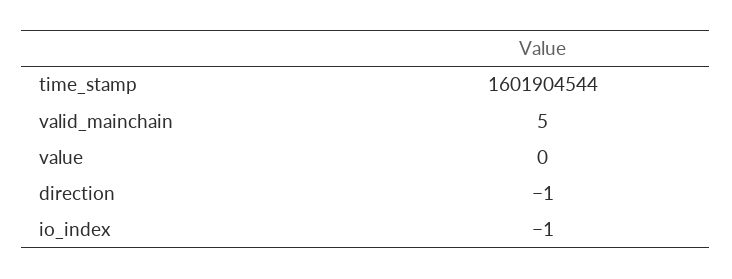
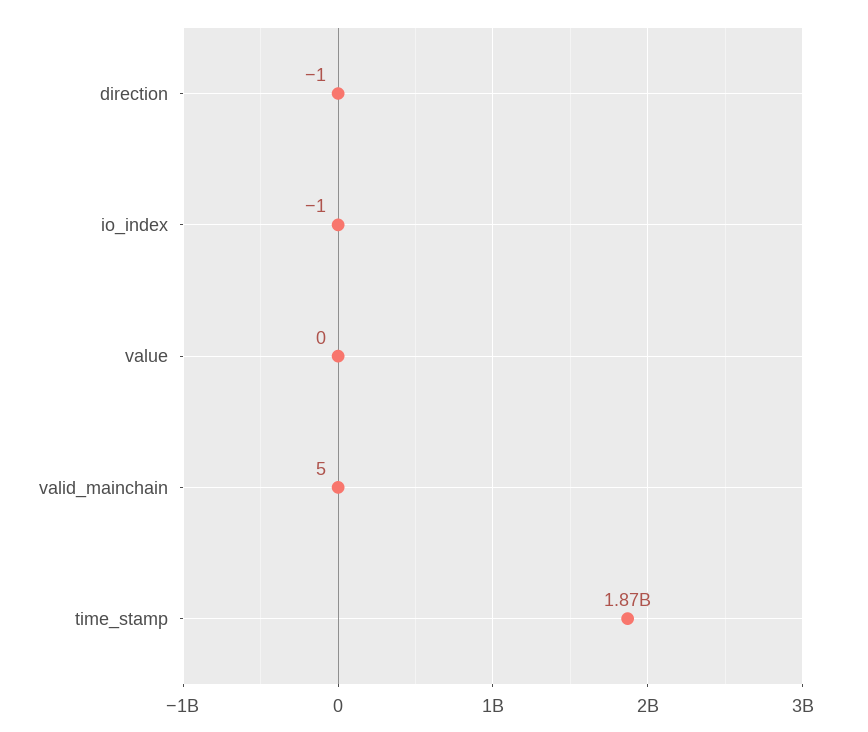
  {
-   "time_stamp": 1601904544,
+   "time_stamp": 1870000000,
    "valid_mainchain": 5,
    "value": 0,
    "direction": -1,
    "io_index": -1
  }

